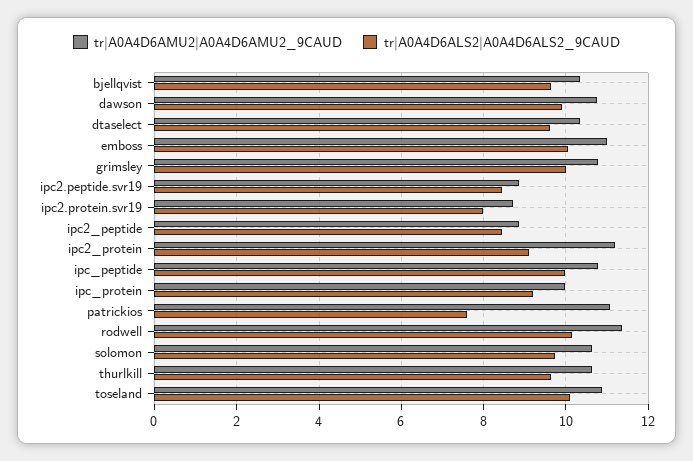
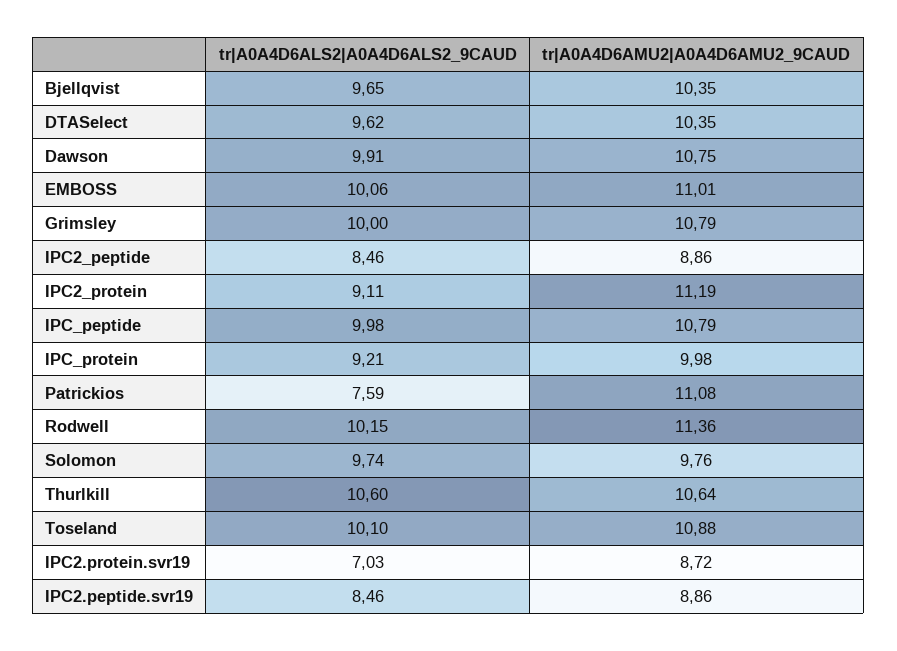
  {
    "tr|A0A4D6AMU2|A0A4D6AMU2_9CAUD": {
      "bjellqvist": 10.35,
      "dawson": 10.75,
      "dtaselect": 10.35,
      "emboss": 11.01,
      "grimsley": 10.79,
      "ipc2.peptide.svr19": 8.86,
      "ipc2.protein.svr19": 8.72,
      "ipc2_peptide": 8.86,
      "ipc2_protein": 11.19,
      "ipc_peptide": 10.79,
      "ipc_protein": 9.98,
      "patrickios": 11.08,
      "rodwell": 11.36,
-     "solomon": 10.6,
+     "solomon": 9.76,
      "thurlkill": 10.64,
      "toseland": 10.88
    },
    "tr|A0A4D6ALS2|A0A4D6ALS2_9CAUD": {
      "bjellqvist": 9.65,
      "dawson": 9.91,
      "dtaselect": 9.62,
      "emboss": 10.06,
      "grimsley": 10,
      "ipc2.peptide.svr19": 8.46,
-     "ipc2.protein.svr19": 8,
+     "ipc2.protein.svr19": 7.03,
      "ipc2_peptide": 8.46,
      "ipc2_protein": 9.11,
      "ipc_peptide": 9.98,
      "ipc_protein": 9.21,
      "patrickios": 7.59,
      "rodwell": 10.15,
      "solomon": 9.74,
-     "thurlkill": 9.6,
+     "thurlkill": 10.6,
      "toseland": 10.1
    }
  }

